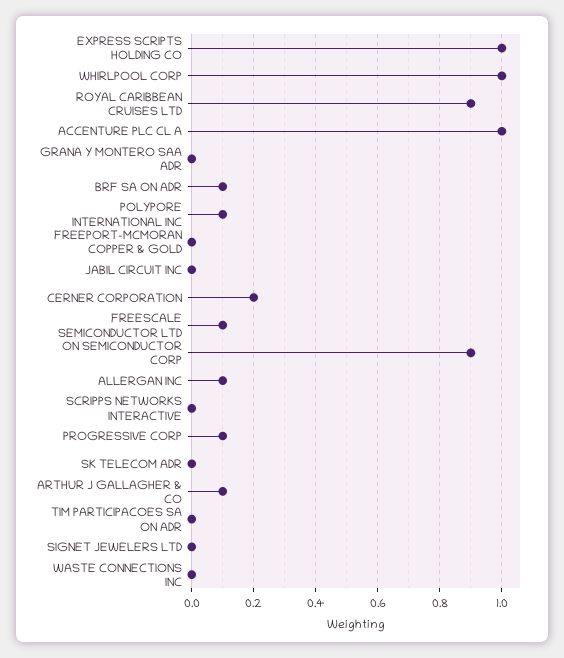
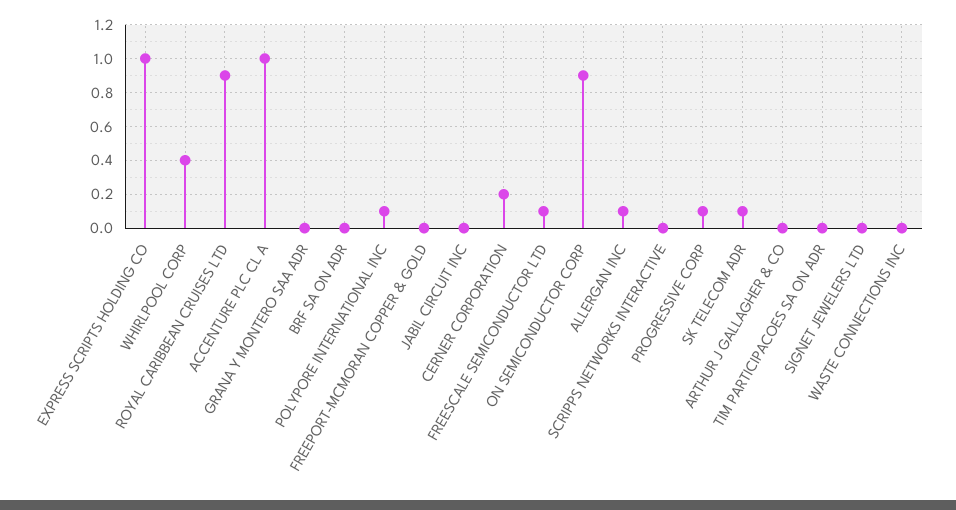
  {
    "EXPRESS SCRIPTS HOLDING CO": 1,
-   "WHIRLPOOL CORP": 1,
+   "WHIRLPOOL CORP": 0.4,
    "ROYAL CARIBBEAN CRUISES LTD": 0.9,
    "ACCENTURE PLC CL A": 1,
    "GRANA Y MONTERO SAA ADR": 0,
-   "BRF SA ON ADR": 0.1,
+   "BRF SA ON ADR": 0,
    "POLYPORE INTERNATIONAL INC": 0.1,
    "FREEPORT-MCMORAN COPPER & GOLD": 0,
    "JABIL CIRCUIT INC": 0,
    "CERNER CORPORATION": 0.2,
    "FREESCALE SEMICONDUCTOR LTD": 0.1,
    "ON SEMICONDUCTOR CORP": 0.9,
    "ALLERGAN INC": 0.1,
    "SCRIPPS NETWORKS INTERACTIVE": 0,
    "PROGRESSIVE CORP": 0.1,
-   "SK TELECOM ADR": 0,
+   "SK TELECOM ADR": 0.1,
-   "ARTHUR J GALLAGHER & CO": 0.1,
+   "ARTHUR J GALLAGHER & CO": 0,
    "TIM PARTICIPACOES SA ON ADR": 0,
    "SIGNET JEWELERS LTD": 0,
    "WASTE CONNECTIONS INC": 0
  }

